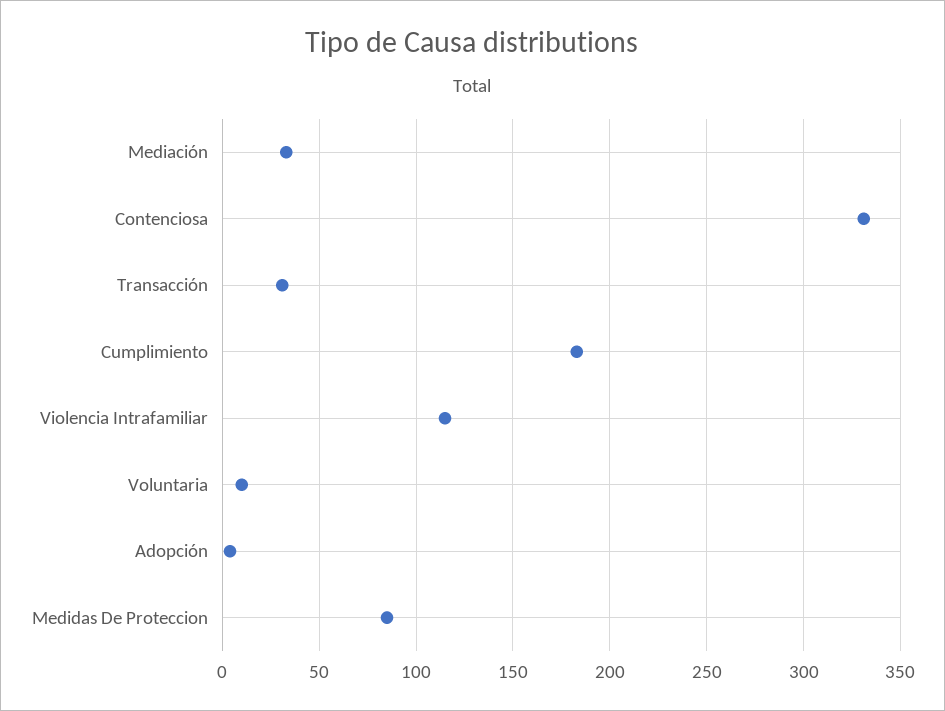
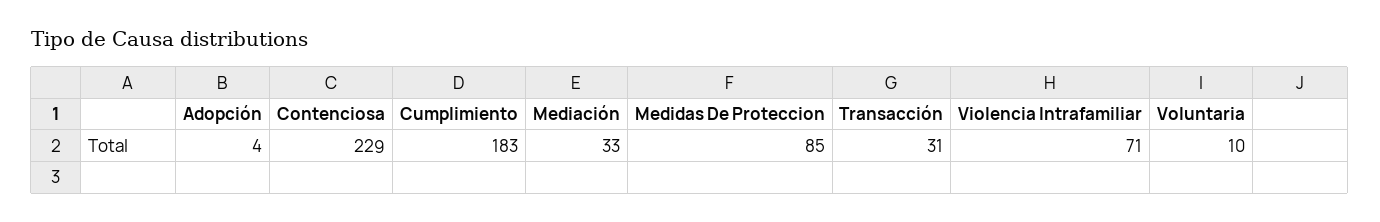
  {
    "Mediación": 33,
-   "Contenciosa": 330,
+   "Contenciosa": 229,
    "Transacción": 31,
    "Cumplimiento": 183,
-   "Violencia Intrafamiliar": 115,
+   "Violencia Intrafamiliar": 71,
    "Voluntaria": 10,
    "Adopción": 4,
    "Medidas De Proteccion": 85
  }

